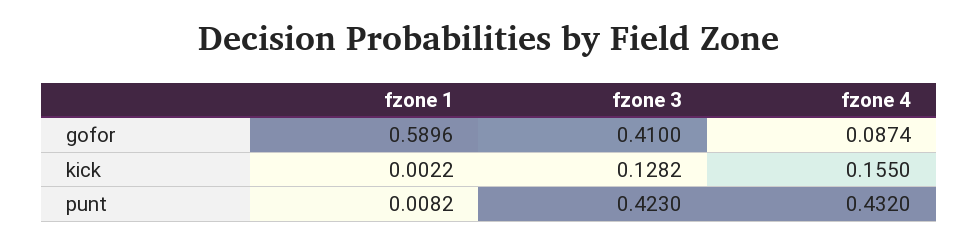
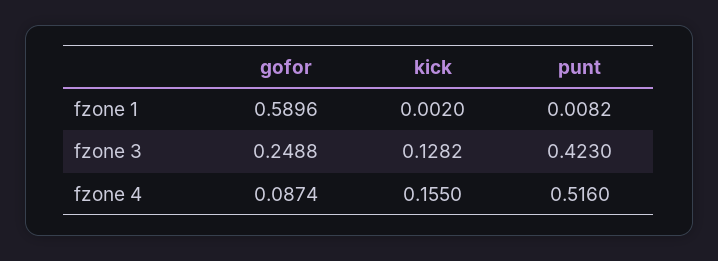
  {
    "fzone 1": {
      "gofor": 0.5896,
-     "kick": 0.0022,
+     "kick": 0.002,
      "punt": 0.0082
    },
    "fzone 3": {
-     "gofor": 0.41,
+     "gofor": 0.2488,
      "kick": 0.1282,
      "punt": 0.423
    },
    "fzone 4": {
      "gofor": 0.0874,
      "kick": 0.155,
-     "punt": 0.432
+     "punt": 0.516
    }
  }

